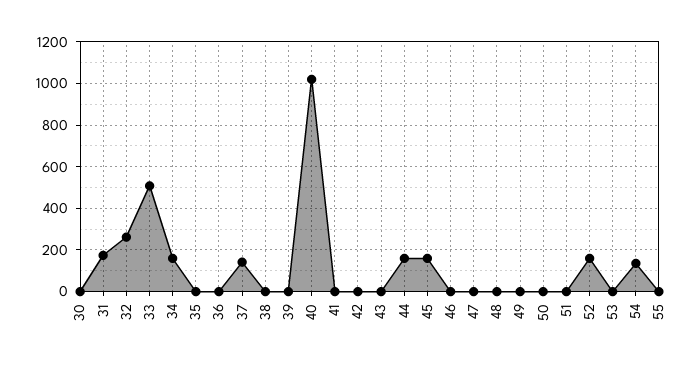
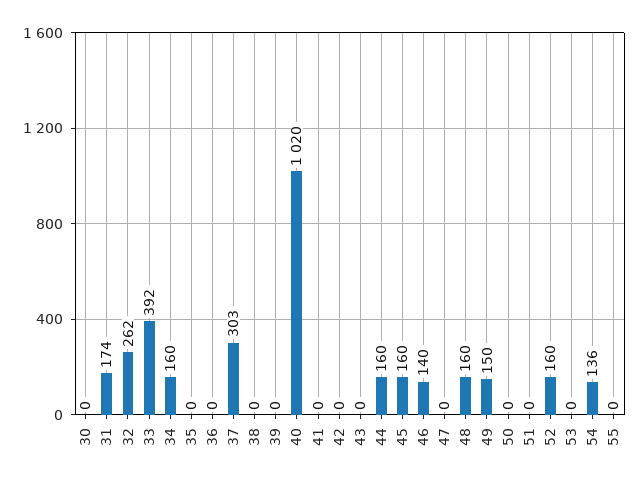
  {
    "30": 0,
    "31": 174,
    "32": 262,
-   "33": 500,
+   "33": 392,
    "34": 160,
    "35": 0,
    "36": 0,
-   "37": 150,
+   "37": 303,
    "38": 0,
    "39": 0,
    "40": 1020,
    "41": 0,
    "42": 0,
    "43": 0,
    "44": 160,
    "45": 160,
-   "46": 0,
+   "46": 140,
    "47": 0,
-   "48": 0,
+   "48": 160,
-   "49": 0,
+   "49": 150,
    "50": 0,
    "51": 0,
    "52": 160,
    "53": 0,
    "54": 136,
    "55": 0
  }

